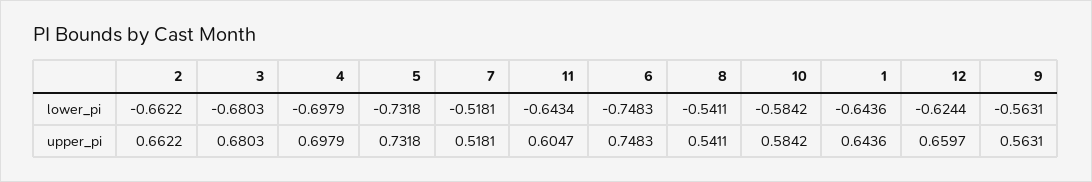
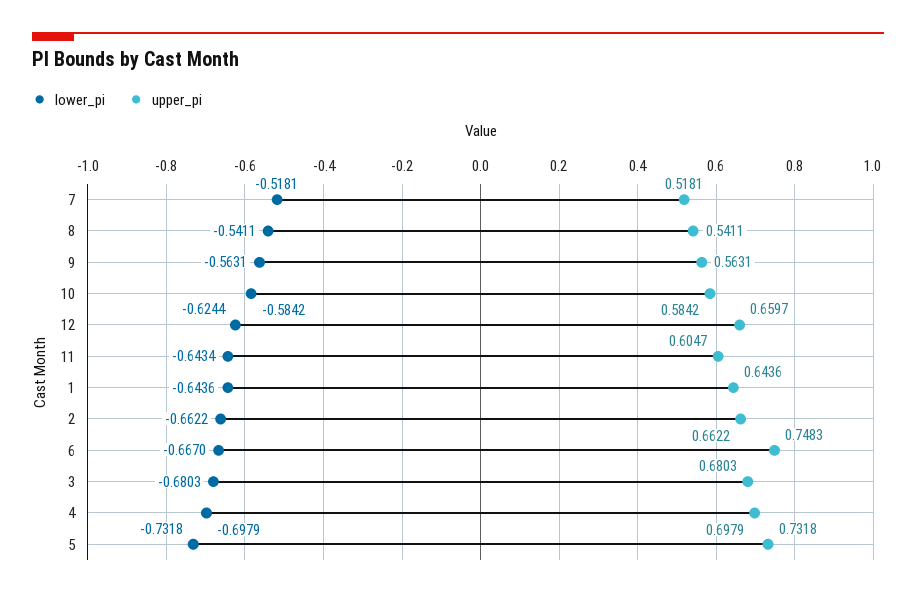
  {
    "lower_pi": {
      "2": -0.6622,
      "3": -0.6803,
      "4": -0.6979,
      "5": -0.7318,
      "7": -0.5181,
      "11": -0.6434,
-     "6": -0.7483,
+     "6": -0.667,
      "8": -0.5411,
      "10": -0.5842,
      "1": -0.6436,
      "12": -0.6244,
      "9": -0.5631
    },
    "upper_pi": {
      "2": 0.6622,
      "3": 0.6803,
      "4": 0.6979,
      "5": 0.7318,
      "7": 0.5181,
      "11": 0.6047,
      "6": 0.7483,
      "8": 0.5411,
      "10": 0.5842,
      "1": 0.6436,
      "12": 0.6597,
      "9": 0.5631
    }
  }

